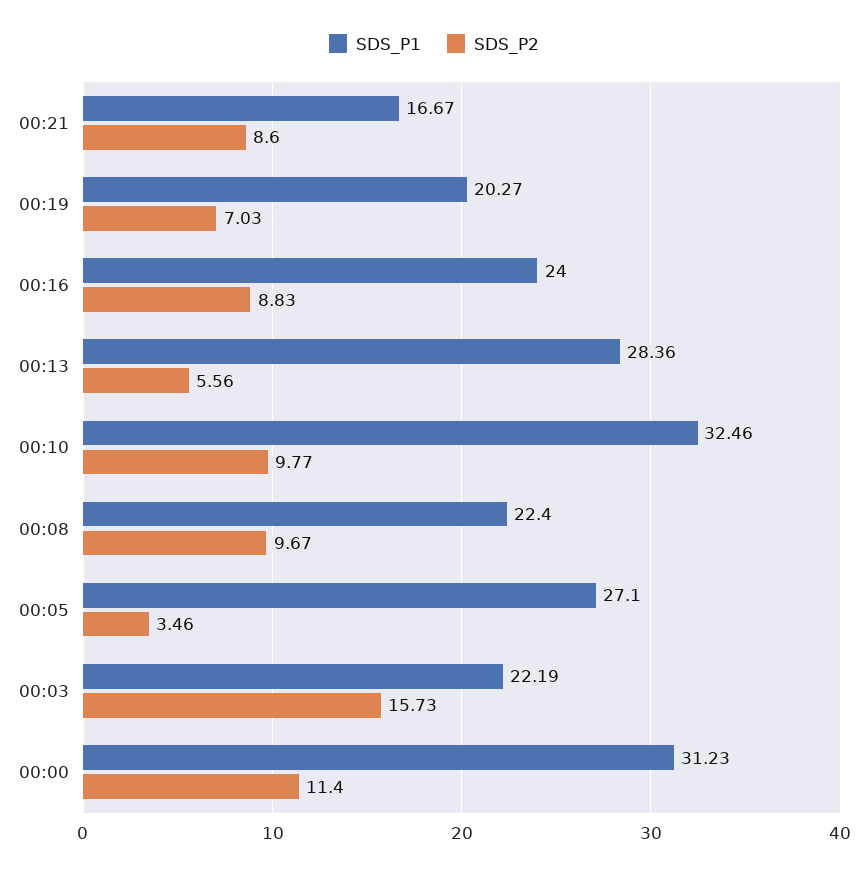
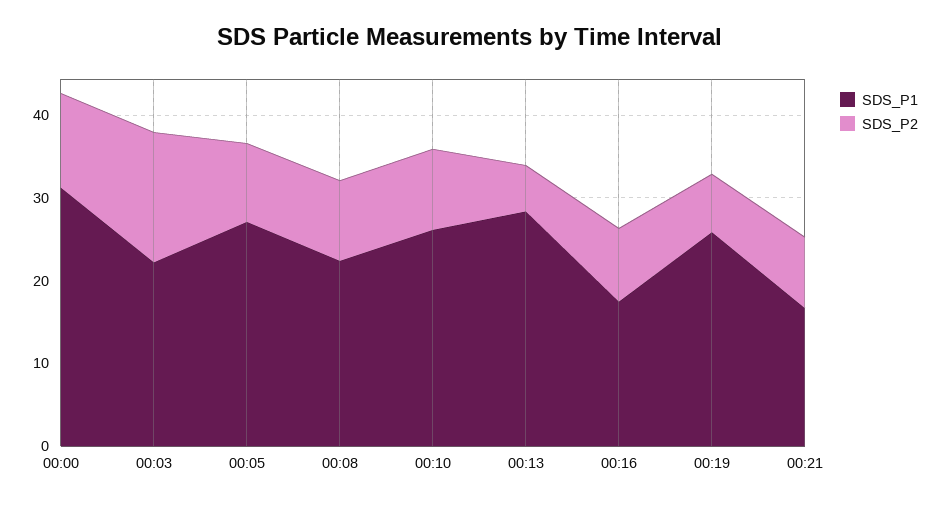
  {
    "SDS_P1": {
      "00:21": 16.67,
-     "00:19": 20.27,
+     "00:19": 26,
-     "00:16": 24,
+     "00:16": 18,
      "00:13": 28.36,
-     "00:10": 32.46,
+     "00:10": 26,
      "00:08": 22.4,
      "00:05": 27.1,
      "00:03": 22.19,
      "00:00": 31.23
    },
    "SDS_P2": {
      "00:21": 8.6,
      "00:19": 7.03,
      "00:16": 8.83,
      "00:13": 5.56,
      "00:10": 9.77,
      "00:08": 9.67,
-     "00:05": 3.46,
+     "00:05": 10,
      "00:03": 15.73,
      "00:00": 11.4
    }
  }

